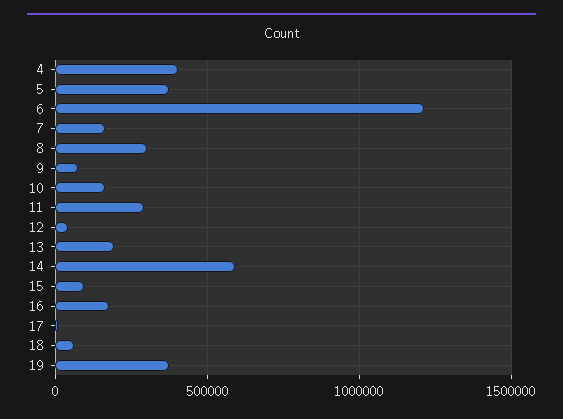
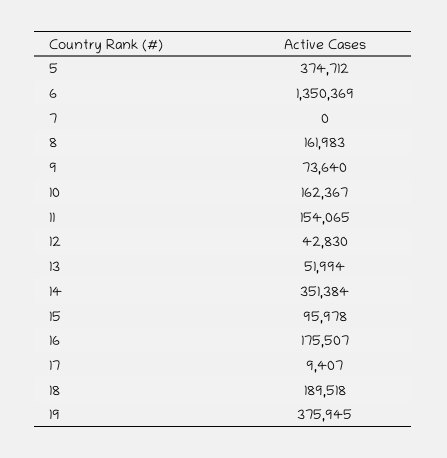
  {
-   "4": 400000,
    "5": 374712,
-   "6": 1200000,
+   "6": 1350369,
-   "7": 150000,
+   "7": 0,
-   "8": 300000,
+   "8": 161983,
    "9": 73640,
    "10": 162367,
-   "11": 300000,
+   "11": 154065,
    "12": 42830,
-   "13": 200000,
+   "13": 51994,
-   "14": 600000,
+   "14": 351384,
    "15": 95978,
    "16": 175507,
    "17": 9407,
-   "18": 50000,
+   "18": 189518,
    "19": 375945
  }

